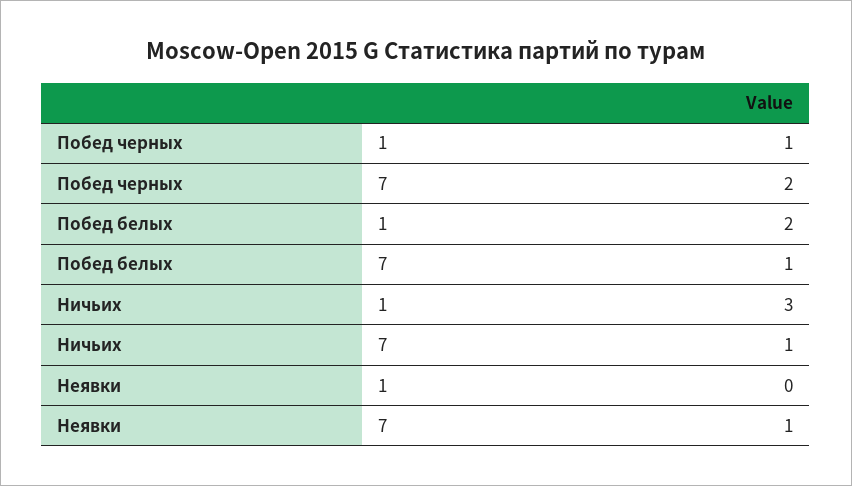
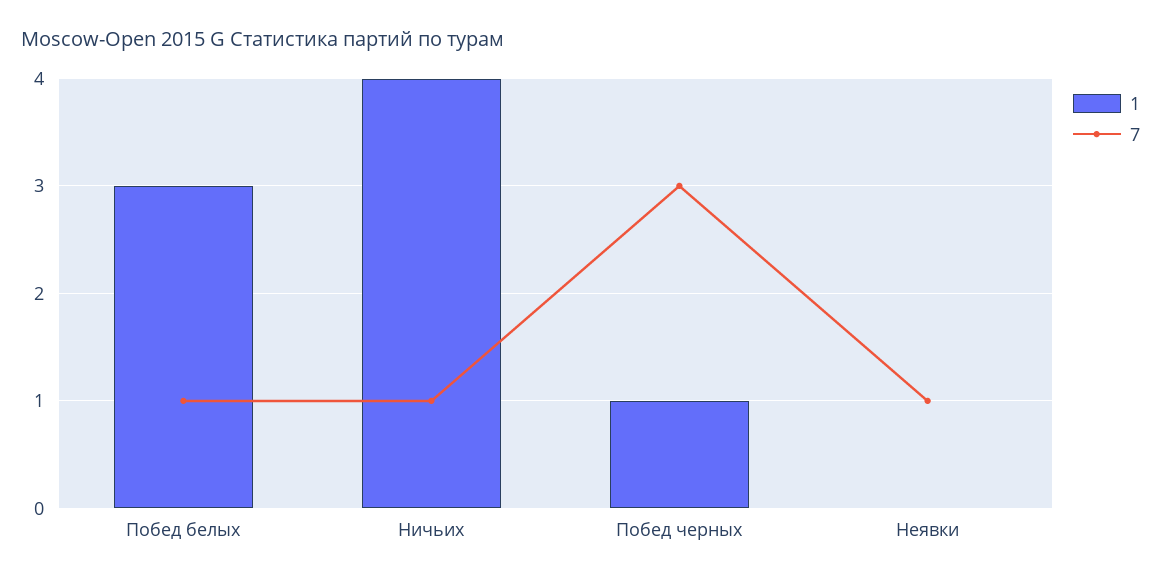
  {
    "1": {
      "Побед черных": 1,
-     "Побед белых": 2,
+     "Побед белых": 3,
-     "Ничьих": 3,
+     "Ничьих": 4,
      "Неявки": 0
    },
    "7": {
-     "Побед черных": 2,
+     "Побед черных": 3,
      "Побед белых": 1,
      "Ничьих": 1,
      "Неявки": 1
    }
  }

